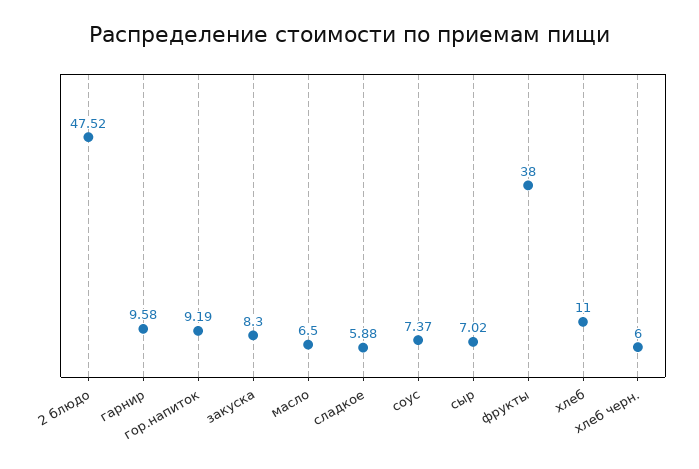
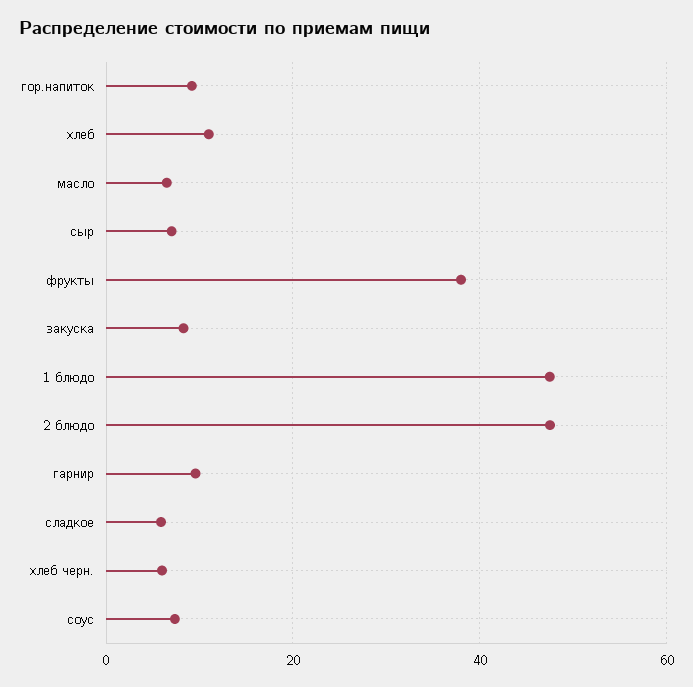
  {
    "2 блюдо": 47.52,
    "гарнир": 9.58,
    "гор.напиток": 9.19,
    "закуска": 8.3,
    "масло": 6.5,
    "сладкое": 5.88,
    "соус": 7.37,
    "сыр": 7.02,
    "фрукты": 38,
    "хлеб": 11,
-   "хлеб черн.": 6
+   "хлеб черн.": 6,
+   "1 блюдо": 48
  }

